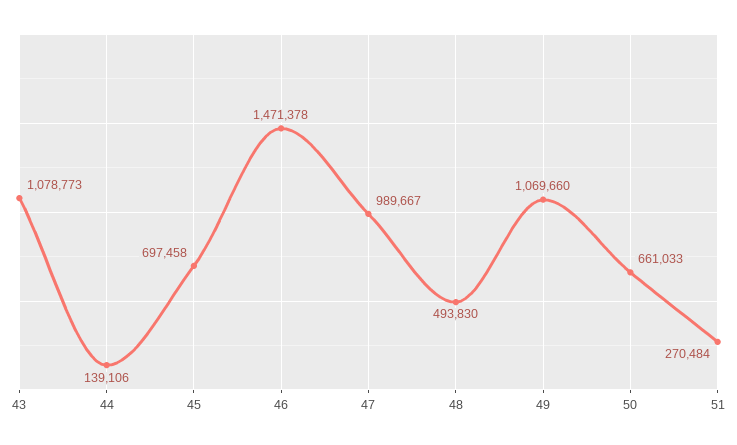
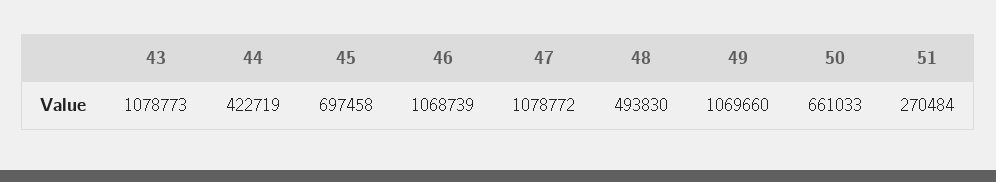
  {
    "43": 1078773,
-   "44": 139106,
+   "44": 422719,
    "45": 697458,
-   "46": 1471378,
+   "46": 1068739,
-   "47": 989667,
+   "47": 1078772,
    "48": 493830,
    "49": 1069660,
    "50": 661033,
    "51": 270484
  }

